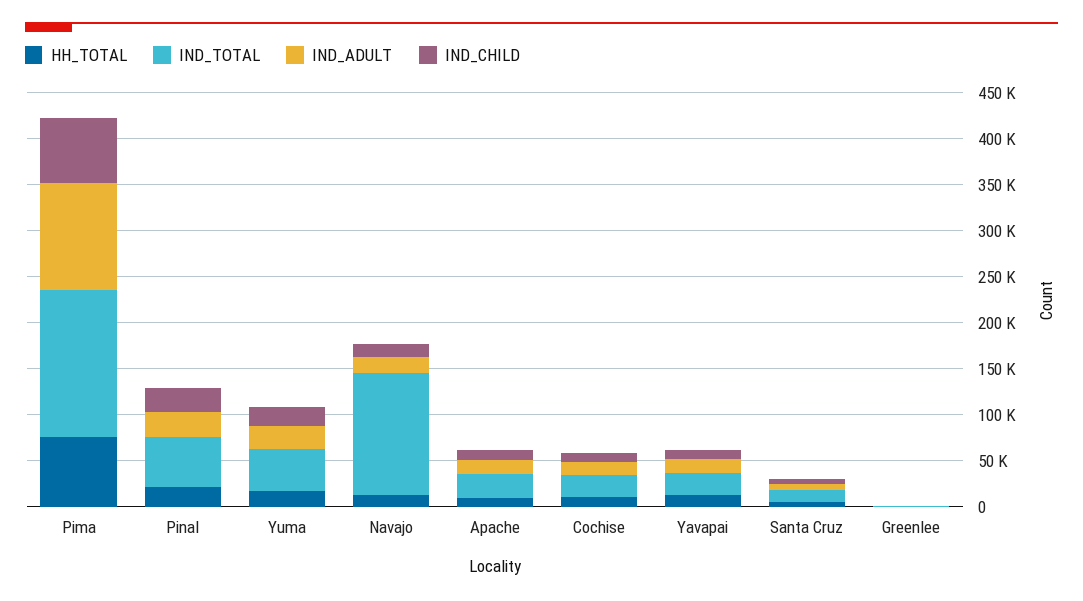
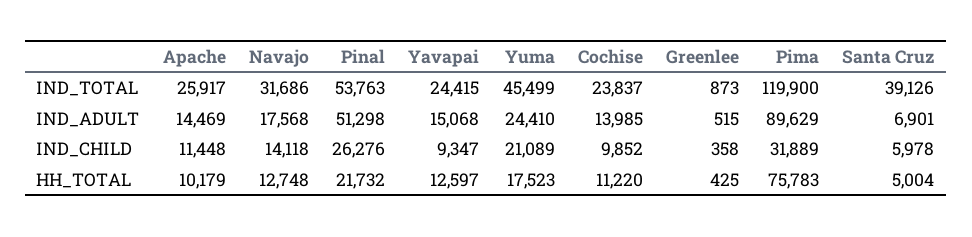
  {
    "HH_TOTAL": {
      "Pima": 75783,
      "Pinal": 21732,
      "Yuma": 17523,
      "Navajo": 12748,
      "Apache": 10179,
      "Cochise": 11220,
      "Yavapai": 12597,
      "Santa Cruz": 5004,
      "Greenlee": 425
    },
    "IND_TOTAL": {
-     "Pima": 160000,
+     "Pima": 119900,
      "Pinal": 53763,
      "Yuma": 45499,
-     "Navajo": 130000,
+     "Navajo": 31686,
      "Apache": 25917,
      "Cochise": 23837,
      "Yavapai": 24415,
-     "Santa Cruz": 10000,
+     "Santa Cruz": 39126,
      "Greenlee": 873
    },
    "IND_ADULT": {
-     "Pima": 120000,
+     "Pima": 89629,
-     "Pinal": 30000,
+     "Pinal": 51298,
      "Yuma": 24410,
      "Navajo": 17568,
      "Apache": 14469,
      "Cochise": 13985,
      "Yavapai": 15068,
      "Santa Cruz": 6901,
      "Greenlee": 515
    },
    "IND_CHILD": {
-     "Pima": 70000,
+     "Pima": 31889,
      "Pinal": 26276,
      "Yuma": 21089,
      "Navajo": 14118,
      "Apache": 11448,
      "Cochise": 9852,
      "Yavapai": 9347,
      "Santa Cruz": 5978,
      "Greenlee": 358
    }
  }

